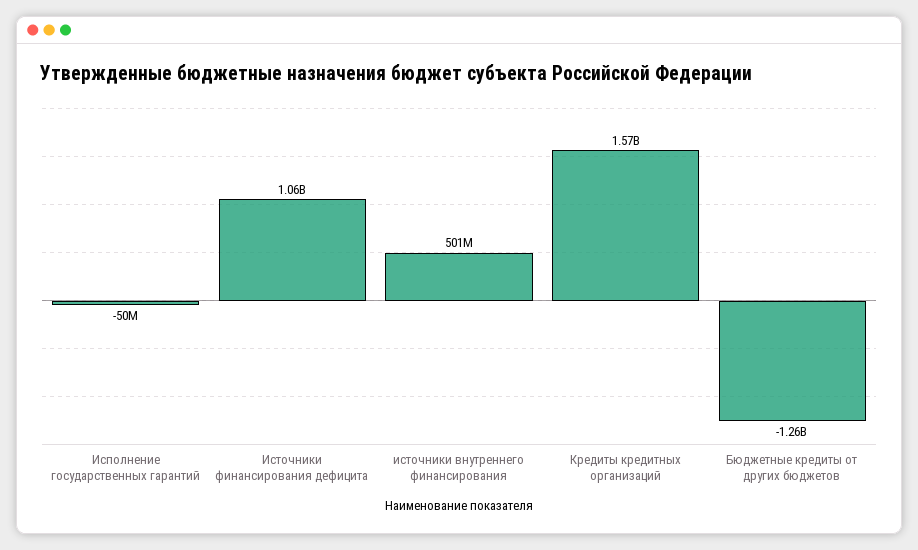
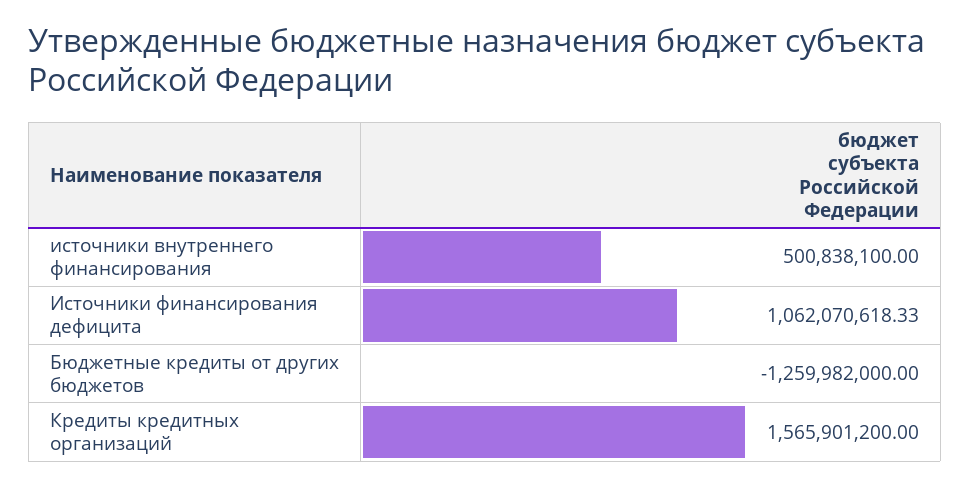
  {
-   "Исполнение государственных гарантий": -50000000,
    "Источники финансирования дефицита": 1062070618.33,
    "источники внутреннего финансирования": 500838100,
    "Кредиты кредитных организаций": 1565901200,
    "Бюджетные кредиты от других бюджетов": -1259982000
  }

